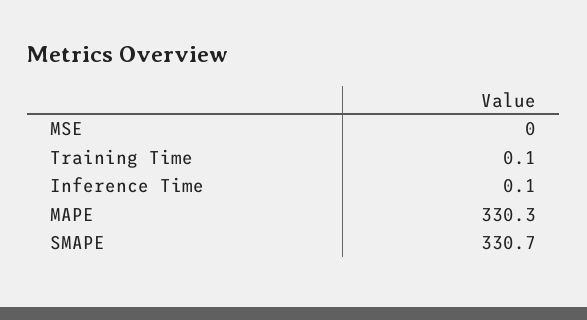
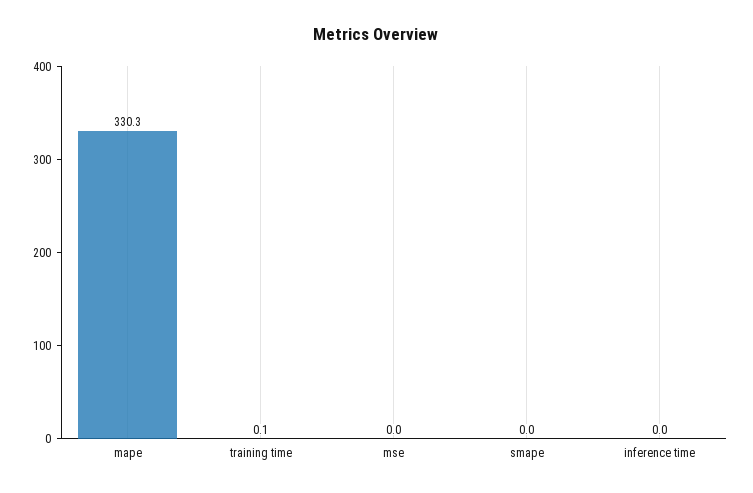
  {
    "MSE": 0,
    "Training Time": 0.1,
-   "Inference Time": 0.1,
+   "Inference Time": 0,
    "MAPE": 330.3,
-   "SMAPE": 330.7
+   "SMAPE": 0
  }

